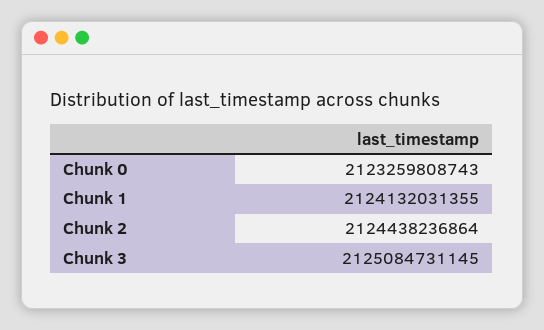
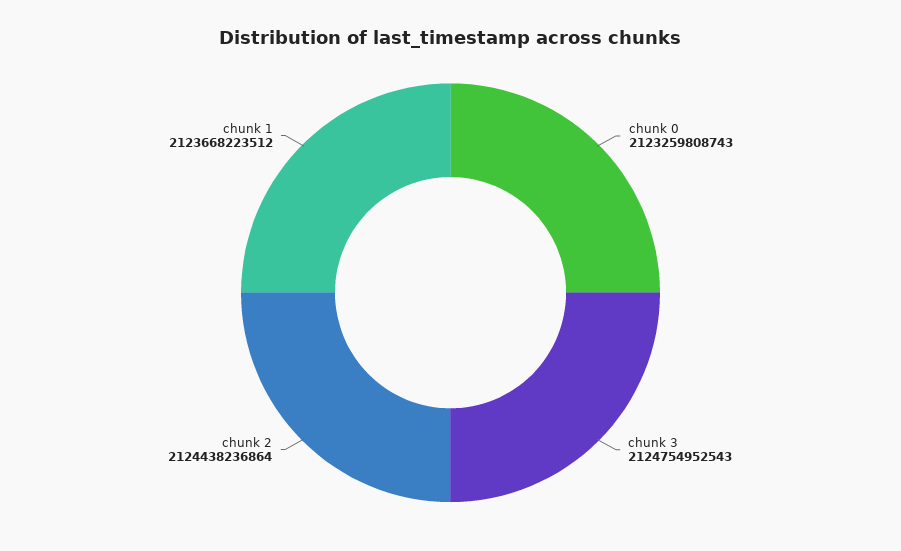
  {
    "Chunk 0": 2123259808743,
-   "Chunk 1": 2124132031355,
+   "Chunk 1": 2123668223512,
    "Chunk 2": 2124438236864,
-   "Chunk 3": 2125084731145
+   "Chunk 3": 2124754952543
  }

